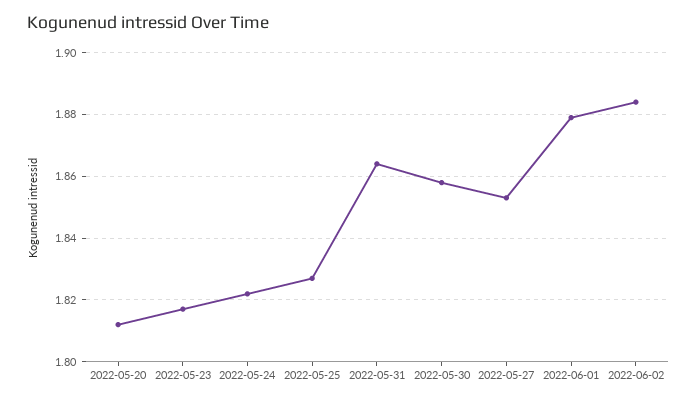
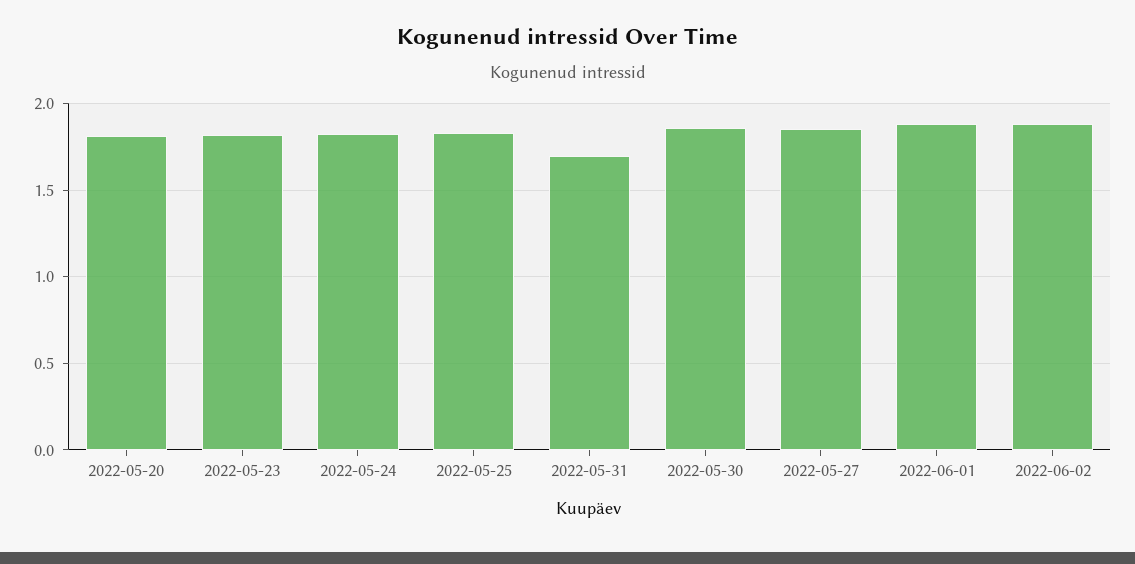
  {
    "2022-05-20": 1.81,
    "2022-05-23": 1.815,
    "2022-05-24": 1.82,
    "2022-05-25": 1.825,
-   "2022-05-31": 1.865,
+   "2022-05-31": 1.7,
    "2022-05-30": 1.86,
    "2022-05-27": 1.855,
    "2022-06-01": 1.88,
    "2022-06-02": 1.885
  }

